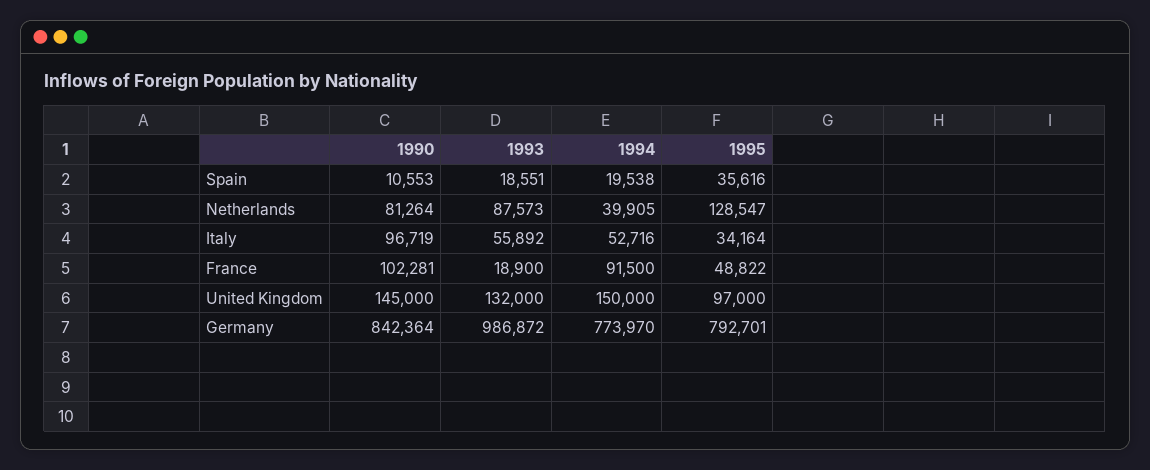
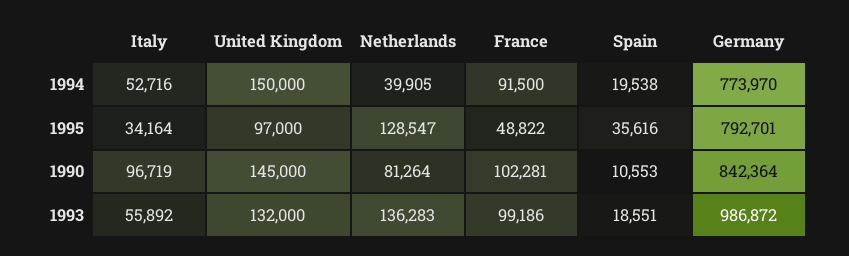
  {
    "1990": {
      "Spain": 10553,
      "Netherlands": 81264,
      "Italy": 96719,
      "France": 102281,
      "United Kingdom": 145000,
      "Germany": 842364
    },
    "1993": {
      "Spain": 18551,
-     "Netherlands": 87573,
+     "Netherlands": 136283,
      "Italy": 55892,
-     "France": 18900,
+     "France": 99186,
      "United Kingdom": 132000,
      "Germany": 986872
    },
    "1994": {
      "Spain": 19538,
      "Netherlands": 39905,
      "Italy": 52716,
      "France": 91500,
      "United Kingdom": 150000,
      "Germany": 773970
    },
    "1995": {
      "Spain": 35616,
      "Netherlands": 128547,
      "Italy": 34164,
      "France": 48822,
      "United Kingdom": 97000,
      "Germany": 792701
    }
  }

